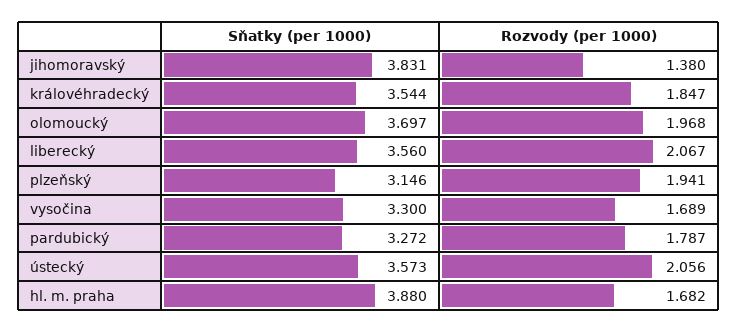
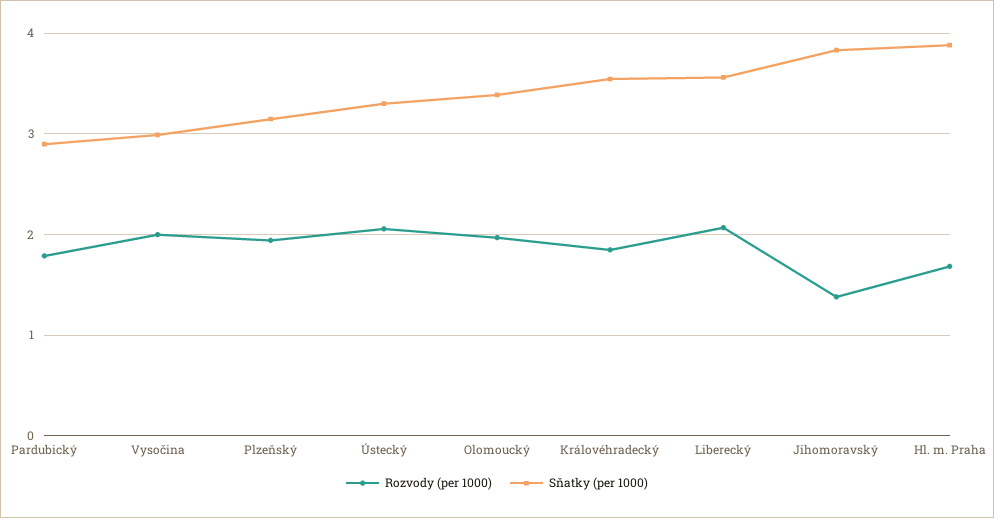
  {
    "Sňatky (per 1000)": {
      "jihomoravský": 3.831,
      "královéhradecký": 3.544,
-     "olomoucký": 3.697,
+     "olomoucký": 3.4,
      "liberecký": 3.56,
      "plzeňský": 3.146,
-     "vysočina": 3.3,
+     "vysočina": 3,
-     "pardubický": 3.272,
+     "pardubický": 2.9,
-     "ústecký": 3.573,
+     "ústecký": 3.3,
      "hl. m. praha": 3.88
    },
    "Rozvody (per 1000)": {
      "jihomoravský": 1.38,
      "královéhradecký": 1.847,
      "olomoucký": 1.968,
      "liberecký": 2.067,
      "plzeňský": 1.941,
-     "vysočina": 1.689,
+     "vysočina": 2,
      "pardubický": 1.787,
      "ústecký": 2.056,
      "hl. m. praha": 1.682
    }
  }

